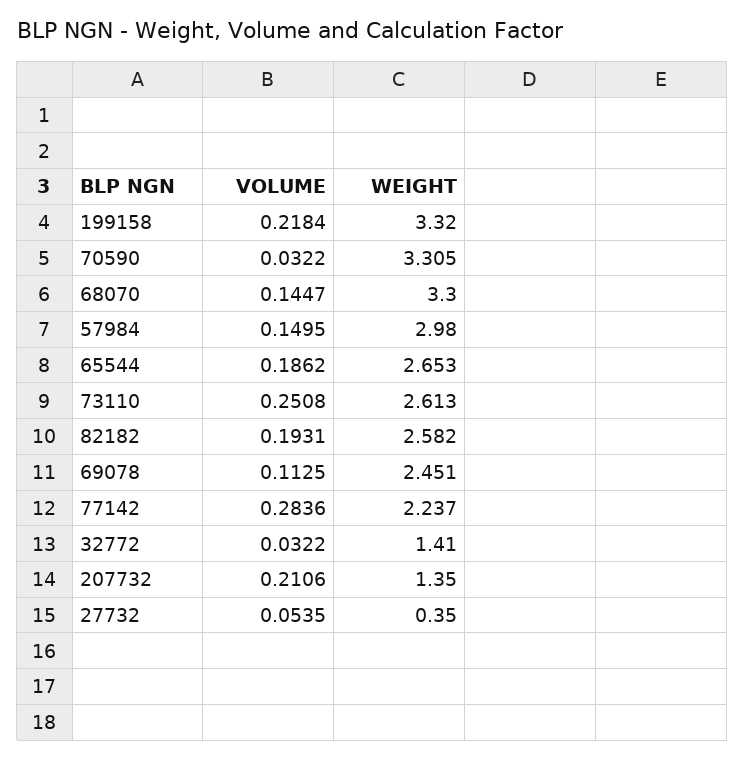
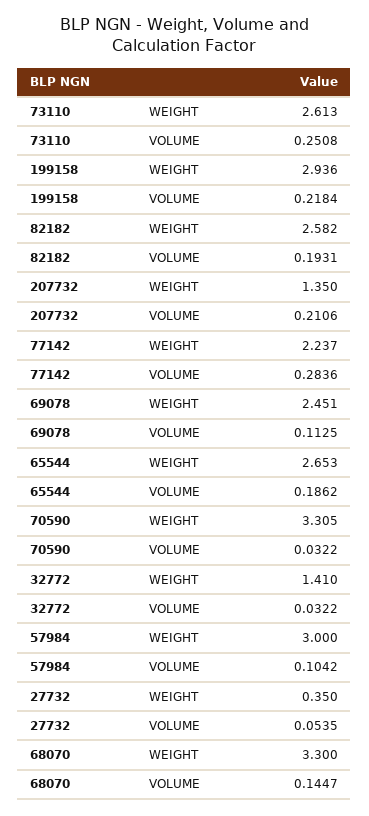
  {
    "VOLUME": {
      "199158": 0.2184,
      "70590": 0.0322,
      "68070": 0.1447,
-     "57984": 0.1495,
+     "57984": 0.1042,
      "65544": 0.1862,
      "73110": 0.2508,
      "82182": 0.1931,
      "69078": 0.1125,
      "77142": 0.2836,
      "32772": 0.0322,
      "207732": 0.2106,
      "27732": 0.0535
    },
    "WEIGHT": {
-     "199158": 3.32,
+     "199158": 2.936,
      "70590": 3.305,
      "68070": 3.3,
-     "57984": 2.98,
+     "57984": 3,
      "65544": 2.653,
      "73110": 2.613,
      "82182": 2.582,
      "69078": 2.451,
      "77142": 2.237,
      "32772": 1.41,
      "207732": 1.35,
      "27732": 0.35
    }
  }

